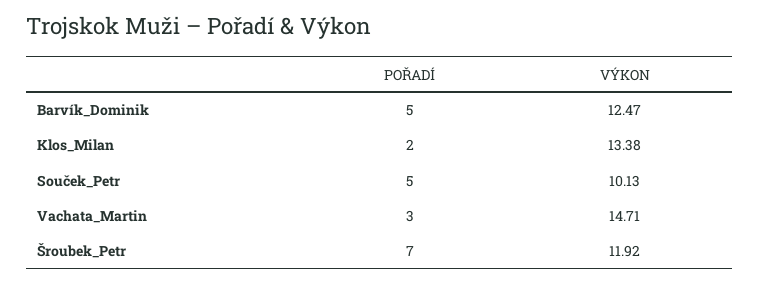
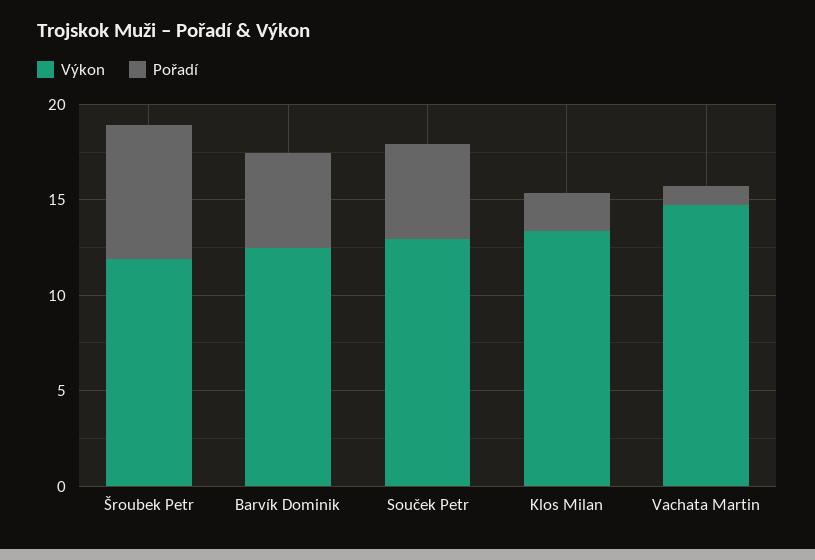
  {
    "POŘADÍ": {
      "Barvík_Dominik": 5,
      "Klos_Milan": 2,
      "Souček_Petr": 5,
-     "Vachata_Martin": 3,
+     "Vachata_Martin": 1,
      "Šroubek_Petr": 7
    },
    "VÝKON": {
      "Barvík_Dominik": 12.47,
      "Klos_Milan": 13.38,
-     "Souček_Petr": 10.13,
+     "Souček_Petr": 13,
      "Vachata_Martin": 14.71,
      "Šroubek_Petr": 11.92
    }
  }

